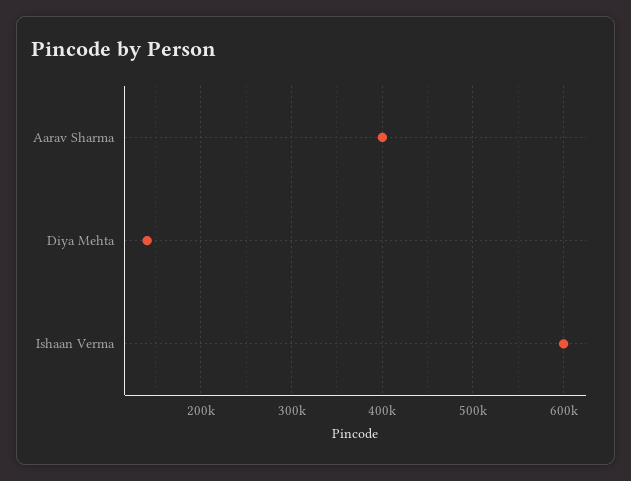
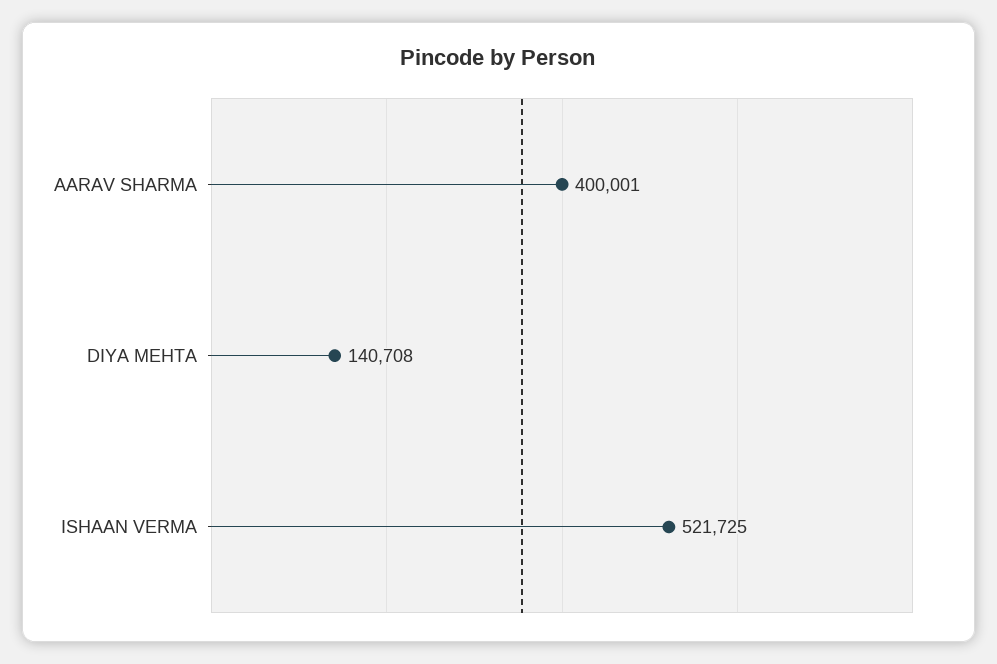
  {
    "Aarav Sharma": 400001,
    "Diya Mehta": 140708,
-   "Ishaan Verma": 600000
+   "Ishaan Verma": 521725
  }

